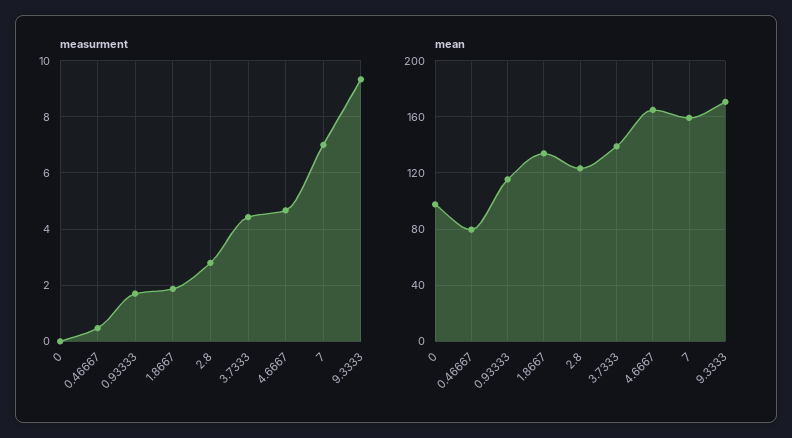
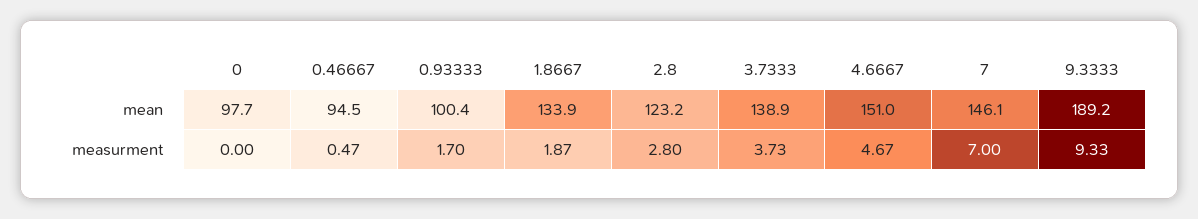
  {
    "measurment": {
      "0": 0,
      "0.46667": 0.47,
      "0.93333": 1.7,
      "1.8667": 1.87,
      "2.8": 2.8,
-     "3.7333": 4.5,
+     "3.7333": 3.73,
      "4.6667": 4.67,
      "7": 7,
      "9.3333": 9.33
    },
    "mean": {
      "0": 97.7,
-     "0.46667": 80,
+     "0.46667": 94.5,
-     "0.93333": 115,
+     "0.93333": 100.4,
      "1.8667": 133.9,
      "2.8": 123.2,
      "3.7333": 138.9,
-     "4.6667": 165,
+     "4.6667": 151,
-     "7": 160,
+     "7": 146.1,
-     "9.3333": 170
+     "9.3333": 189.2
    }
  }

